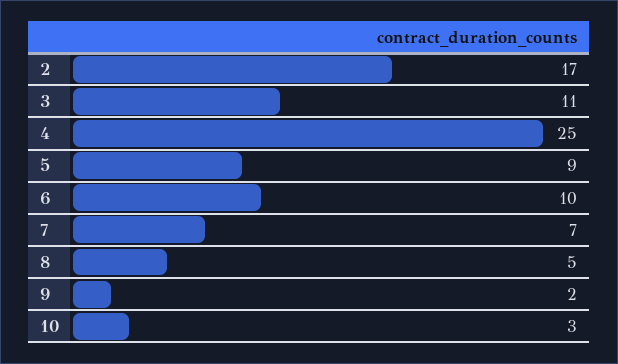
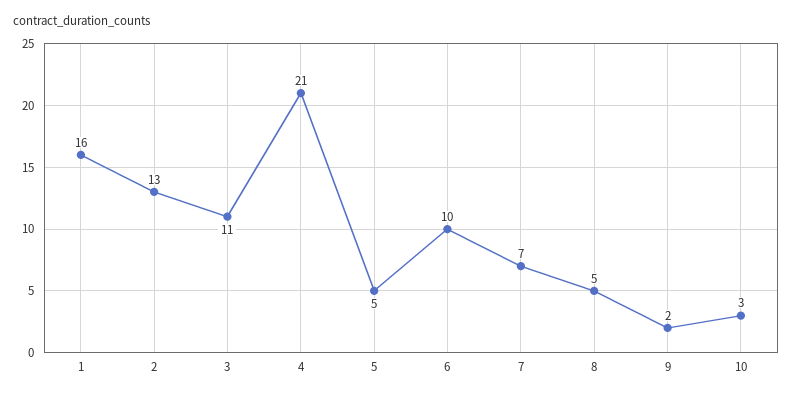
  {
-   "2": 17,
+   "2": 13,
    "3": 11,
-   "4": 25,
+   "4": 21,
-   "5": 9,
+   "5": 5,
    "6": 10,
    "7": 7,
    "8": 5,
    "9": 2,
-   "10": 3
+   "10": 3,
+   "1": 16
  }

